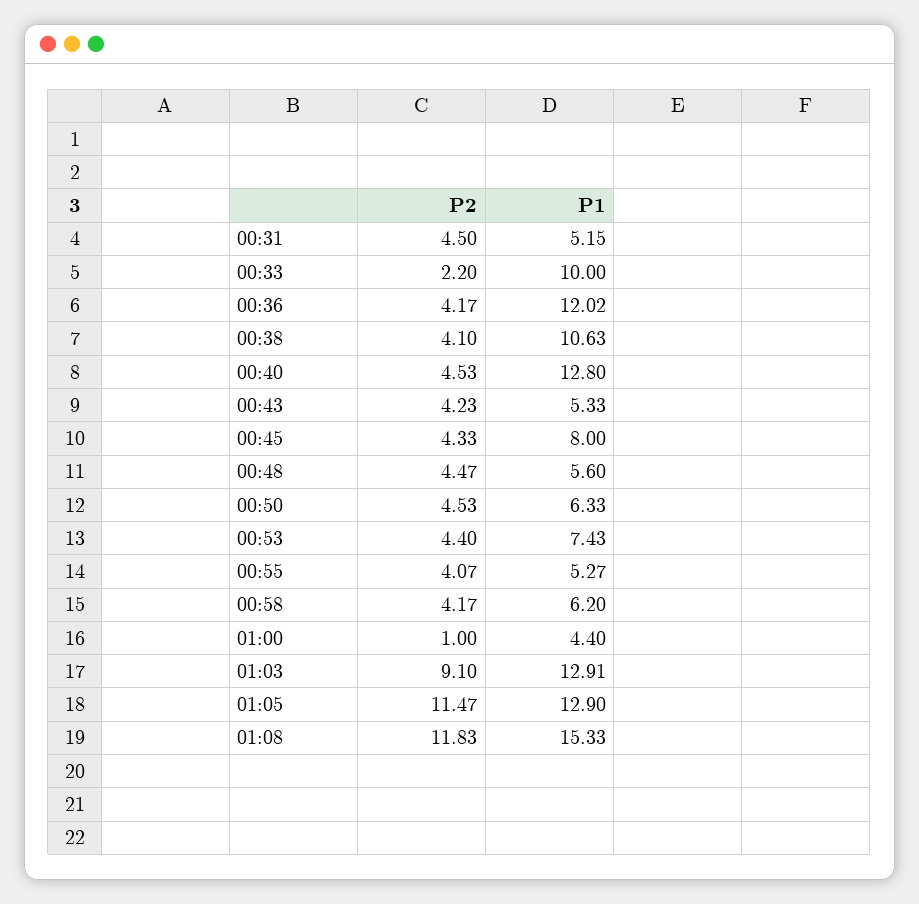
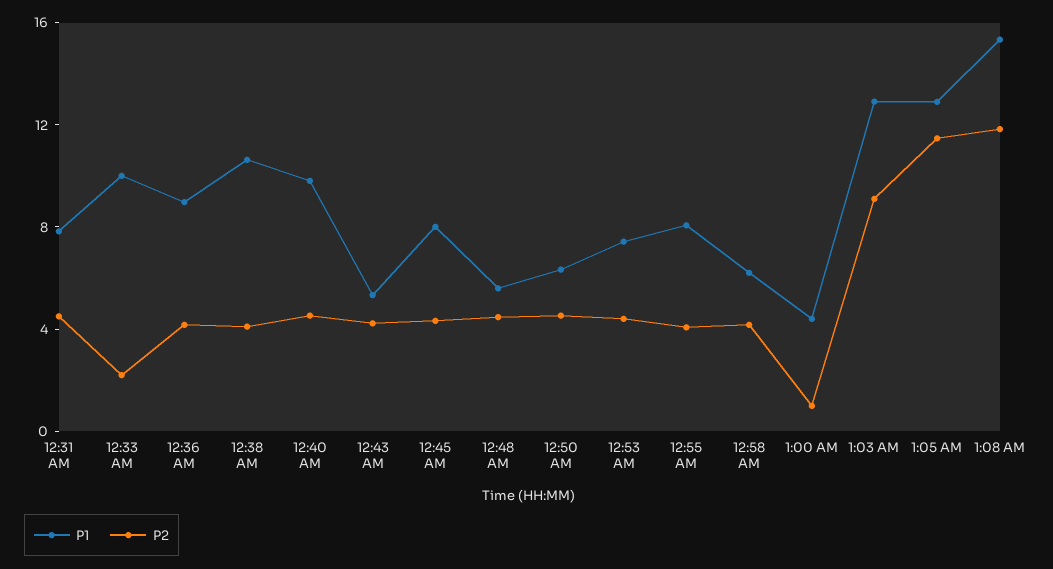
  {
    "P2": {
      "00:31": 4.5,
      "00:33": 2.2,
      "00:36": 4.17,
      "00:38": 4.1,
      "00:40": 4.53,
      "00:43": 4.23,
      "00:45": 4.33,
      "00:48": 4.47,
      "00:50": 4.53,
      "00:53": 4.4,
      "00:55": 4.07,
      "00:58": 4.17,
      "01:00": 1,
      "01:03": 9.1,
      "01:05": 11.47,
      "01:08": 11.83
    },
    "P1": {
-     "00:31": 5.15,
+     "00:31": 8,
      "00:33": 10,
-     "00:36": 12.02,
+     "00:36": 9,
      "00:38": 10.63,
-     "00:40": 12.8,
+     "00:40": 10,
      "00:43": 5.33,
      "00:45": 8,
      "00:48": 5.6,
      "00:50": 6.33,
      "00:53": 7.43,
-     "00:55": 5.27,
+     "00:55": 8,
      "00:58": 6.2,
      "01:00": 4.4,
      "01:03": 12.91,
      "01:05": 12.9,
      "01:08": 15.33
    }
  }

